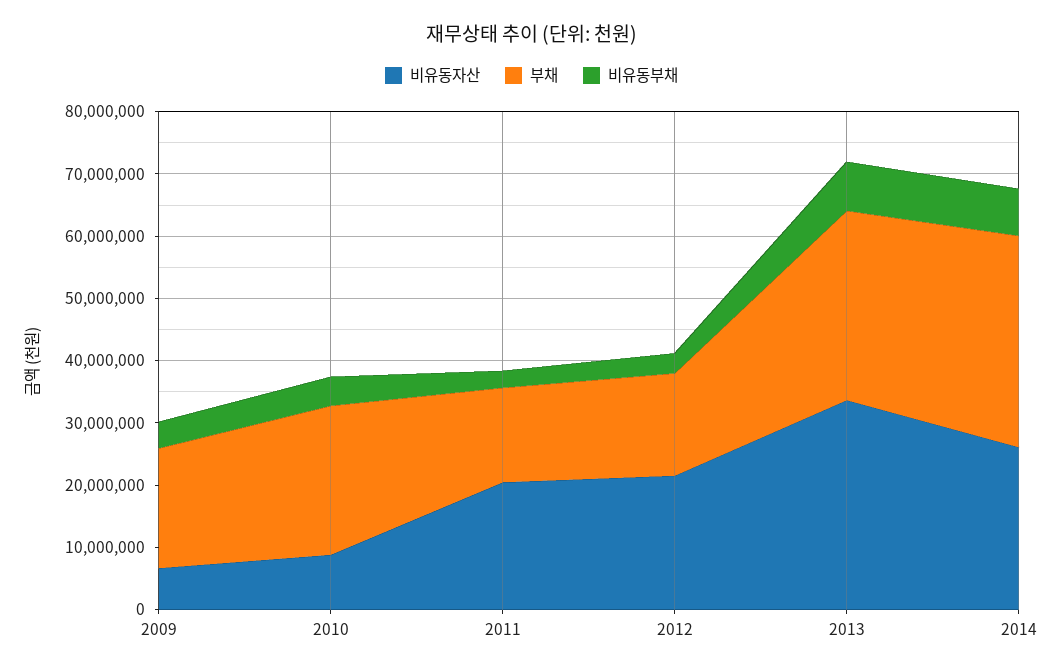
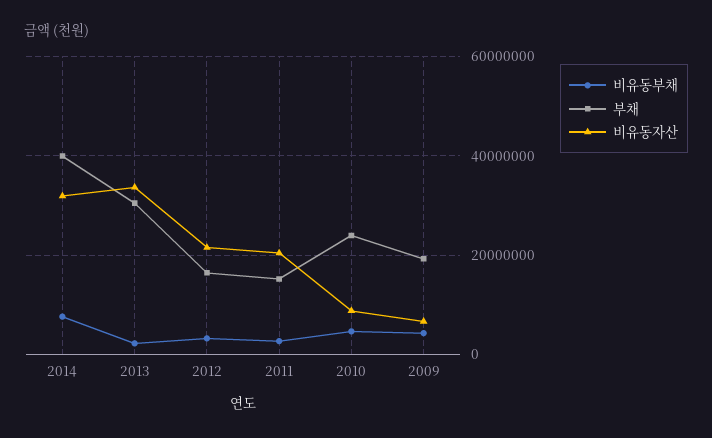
  {
    "비유동자산": {
      "2009": 6000000,
      "2010": 8000000,
      "2011": 20000000,
      "2012": 22000000,
      "2013": 34000000,
-     "2014": 26000000
+     "2014": 32000000
    },
    "부채": {
      "2009": 20000000,
      "2010": 24000000,
      "2011": 16000000,
      "2012": 16000000,
      "2013": 30000000,
-     "2014": 34000000
+     "2014": 40000000
    },
    "비유동부채": {
      "2009": 4000000,
      "2010": 4000000,
      "2011": 2000000,
      "2012": 4000000,
-     "2013": 8000000,
+     "2013": 2000000,
      "2014": 8000000
    }
  }

